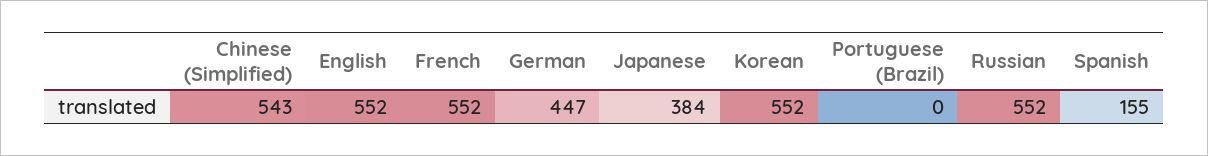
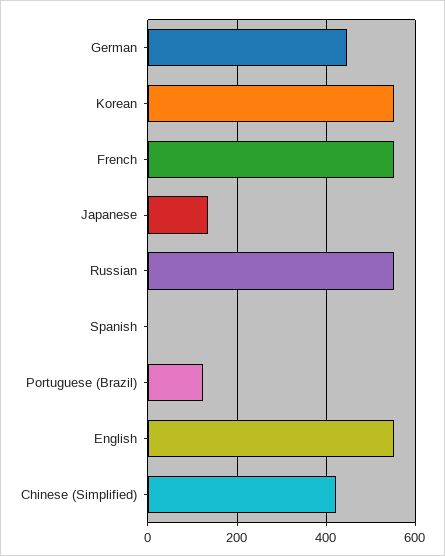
  {
-   "Chinese (Simplified)": 543,
+   "Chinese (Simplified)": 420,
    "English": 552,
    "French": 552,
    "German": 447,
-   "Japanese": 384,
+   "Japanese": 140,
    "Korean": 552,
-   "Portuguese (Brazil)": 0,
+   "Portuguese (Brazil)": 120,
    "Russian": 552,
-   "Spanish": 155
+   "Spanish": 0
  }

